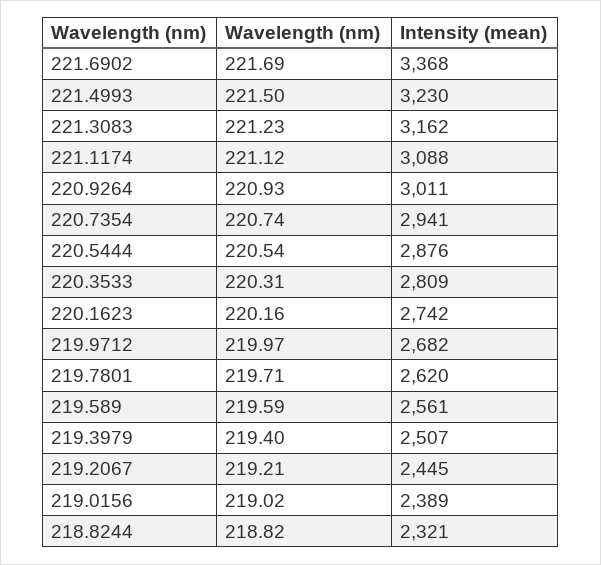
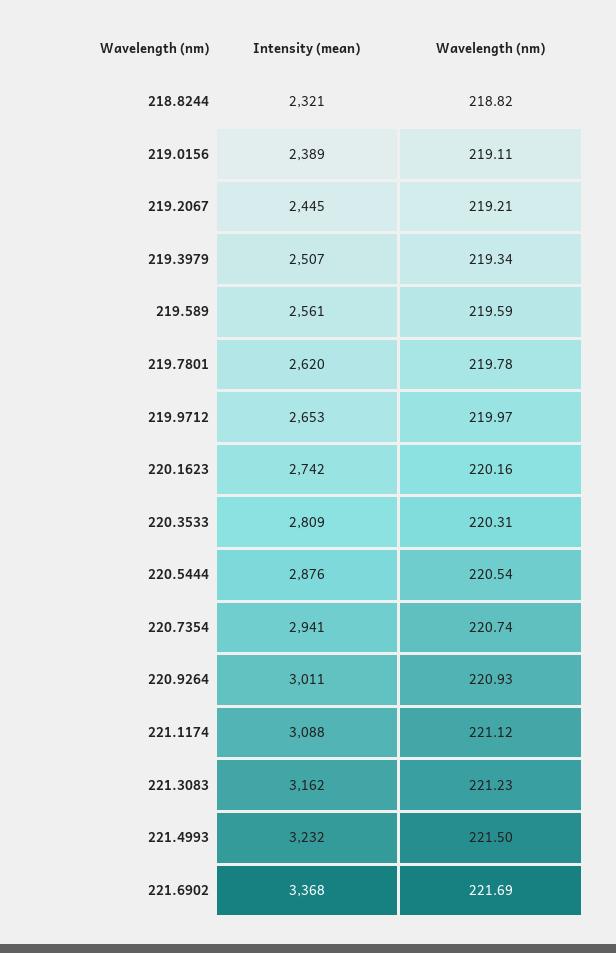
  {
    "Wavelength (nm)": {
      "221.6902": 221.69,
      "221.4993": 221.5,
      "221.3083": 221.23,
      "221.1174": 221.12,
      "220.9264": 220.93,
      "220.7354": 220.74,
      "220.5444": 220.54,
      "220.3533": 220.31,
      "220.1623": 220.16,
      "219.9712": 219.97,
-     "219.7801": 219.71,
+     "219.7801": 219.78,
      "219.589": 219.59,
-     "219.3979": 219.4,
+     "219.3979": 219.34,
      "219.2067": 219.21,
-     "219.0156": 219.02,
+     "219.0156": 219.11,
      "218.8244": 218.82
    },
    "Intensity (mean)": {
      "221.6902": 3368,
-     "221.4993": 3230,
+     "221.4993": 3232,
      "221.3083": 3162,
      "221.1174": 3088,
      "220.9264": 3011,
      "220.7354": 2941,
      "220.5444": 2876,
      "220.3533": 2809,
      "220.1623": 2742,
-     "219.9712": 2682,
+     "219.9712": 2653,
      "219.7801": 2620,
      "219.589": 2561,
      "219.3979": 2507,
      "219.2067": 2445,
      "219.0156": 2389,
      "218.8244": 2321
    }
  }

